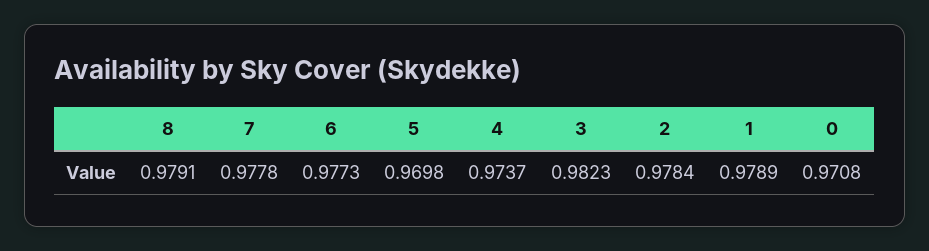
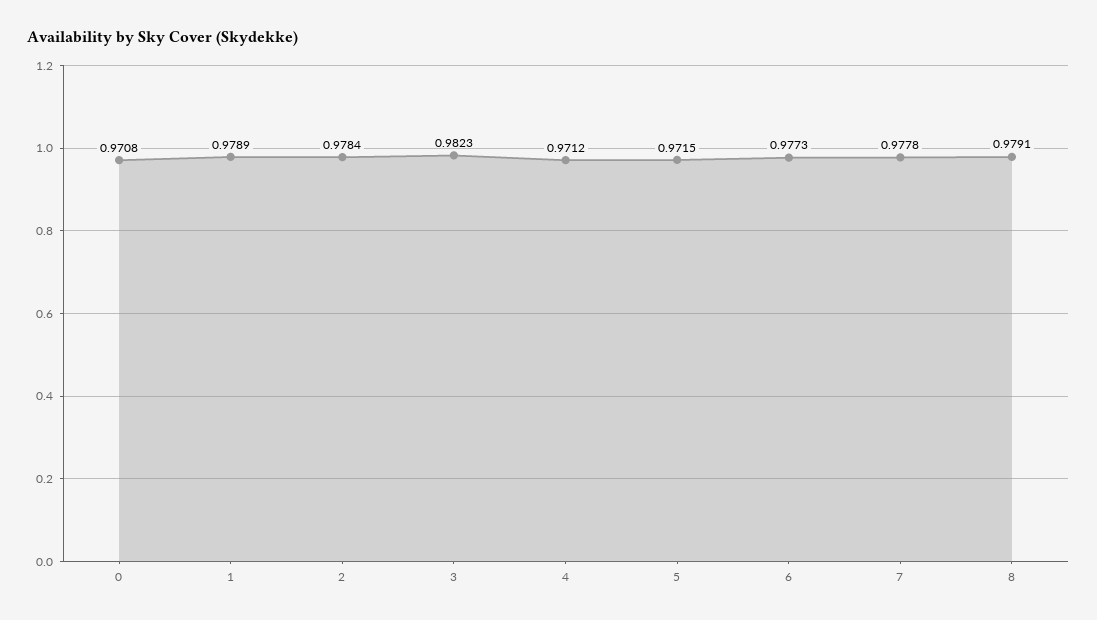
  {
    "8": 0.9791,
    "7": 0.9778,
    "6": 0.9773,
-   "5": 0.9698,
+   "5": 0.9715,
-   "4": 0.9737,
+   "4": 0.9712,
    "3": 0.9823,
    "2": 0.9784,
    "1": 0.9789,
    "0": 0.9708
  }

